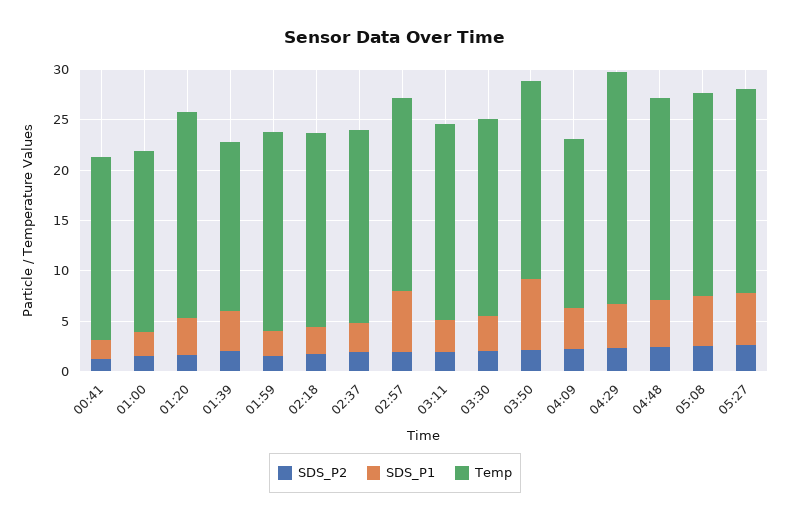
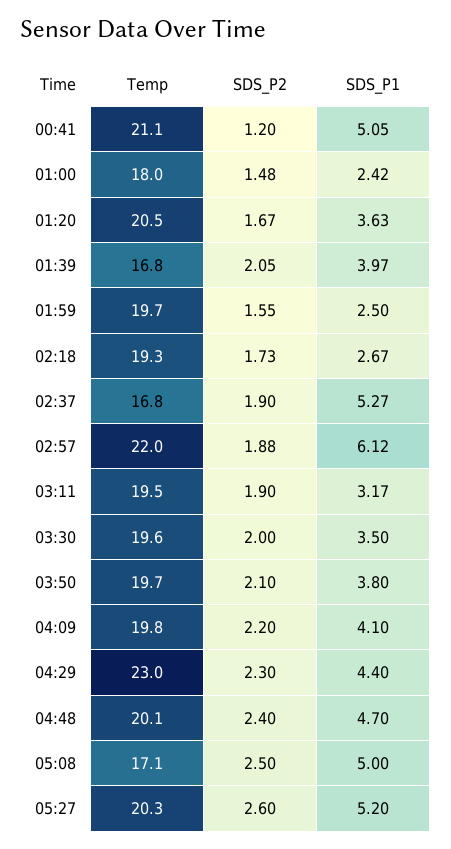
  {
    "SDS_P2": {
      "00:41": 1.2,
      "01:00": 1.48,
      "01:20": 1.67,
      "01:39": 2.05,
      "01:59": 1.55,
      "02:18": 1.73,
      "02:37": 1.9,
      "02:57": 1.88,
      "03:11": 1.9,
      "03:30": 2,
      "03:50": 2.1,
      "04:09": 2.2,
      "04:29": 2.3,
      "04:48": 2.4,
      "05:08": 2.5,
      "05:27": 2.6
    },
    "SDS_P1": {
-     "00:41": 2,
+     "00:41": 5.05,
      "01:00": 2.42,
      "01:20": 3.63,
      "01:39": 3.97,
      "01:59": 2.5,
      "02:18": 2.67,
-     "02:37": 3,
+     "02:37": 5.27,
      "02:57": 6.12,
      "03:11": 3.17,
      "03:30": 3.5,
-     "03:50": 7,
+     "03:50": 3.8,
      "04:09": 4.1,
      "04:29": 4.4,
      "04:48": 4.7,
      "05:08": 5,
      "05:27": 5.2
    },
    "Temp": {
-     "00:41": 18,
+     "00:41": 21.1,
      "01:00": 18,
      "01:20": 20.5,
      "01:39": 16.8,
      "01:59": 19.7,
      "02:18": 19.3,
-     "02:37": 19,
+     "02:37": 16.8,
-     "02:57": 19,
+     "02:57": 22,
      "03:11": 19.5,
      "03:30": 19.6,
      "03:50": 19.7,
-     "04:09": 17,
+     "04:09": 19.8,
      "04:29": 23,
      "04:48": 20.1,
-     "05:08": 20,
+     "05:08": 17.1,
      "05:27": 20.3
    }
  }

